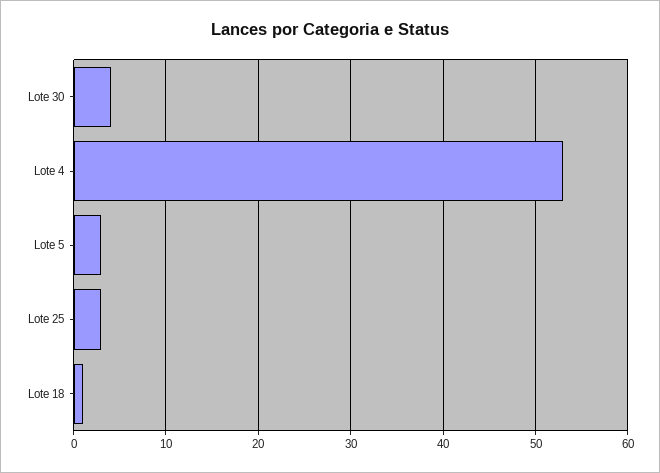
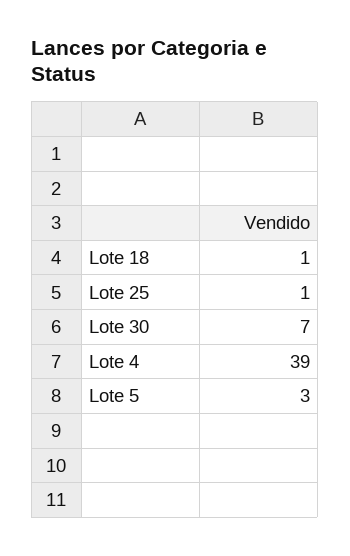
  {
-   "Lote 30": 4,
+   "Lote 30": 7,
-   "Lote 4": 53,
+   "Lote 4": 39,
    "Lote 5": 3,
-   "Lote 25": 3,
+   "Lote 25": 1,
    "Lote 18": 1
  }

